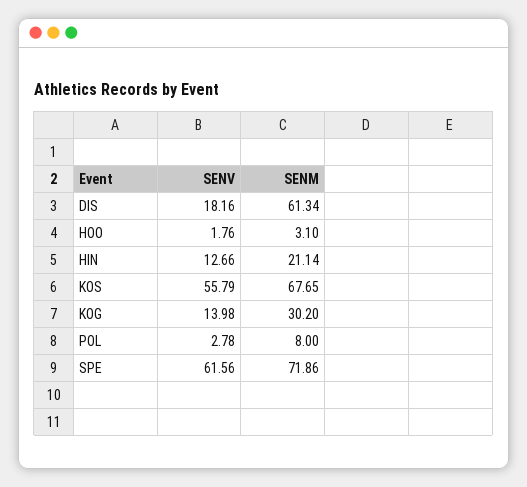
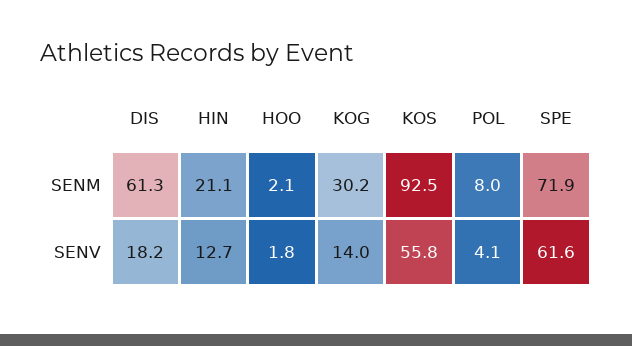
  {
    "SENV": {
      "DIS": 18.16,
      "HOO": 1.76,
      "HIN": 12.66,
      "KOS": 55.79,
      "KOG": 13.98,
-     "POL": 2.78,
+     "POL": 4.1,
      "SPE": 61.56
    },
    "SENM": {
      "DIS": 61.34,
-     "HOO": 3.1,
+     "HOO": 2.1,
      "HIN": 21.14,
-     "KOS": 67.65,
+     "KOS": 92.5,
      "KOG": 30.2,
      "POL": 8,
      "SPE": 71.86
    }
  }

